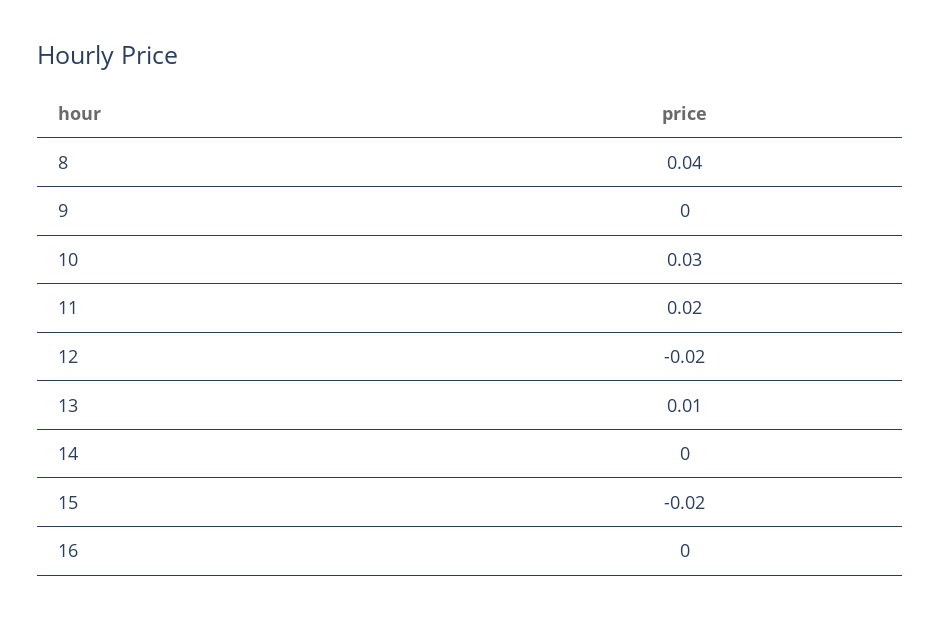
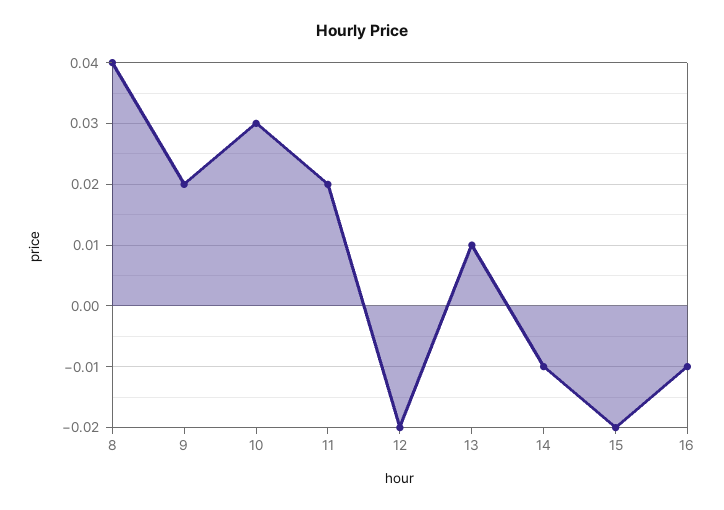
  {
    "8": 0.04,
-   "9": 0,
+   "9": 0.02,
    "10": 0.03,
    "11": 0.02,
    "12": -0.02,
    "13": 0.01,
-   "14": 0,
+   "14": -0.01,
    "15": -0.02,
-   "16": 0
+   "16": -0.01
  }

